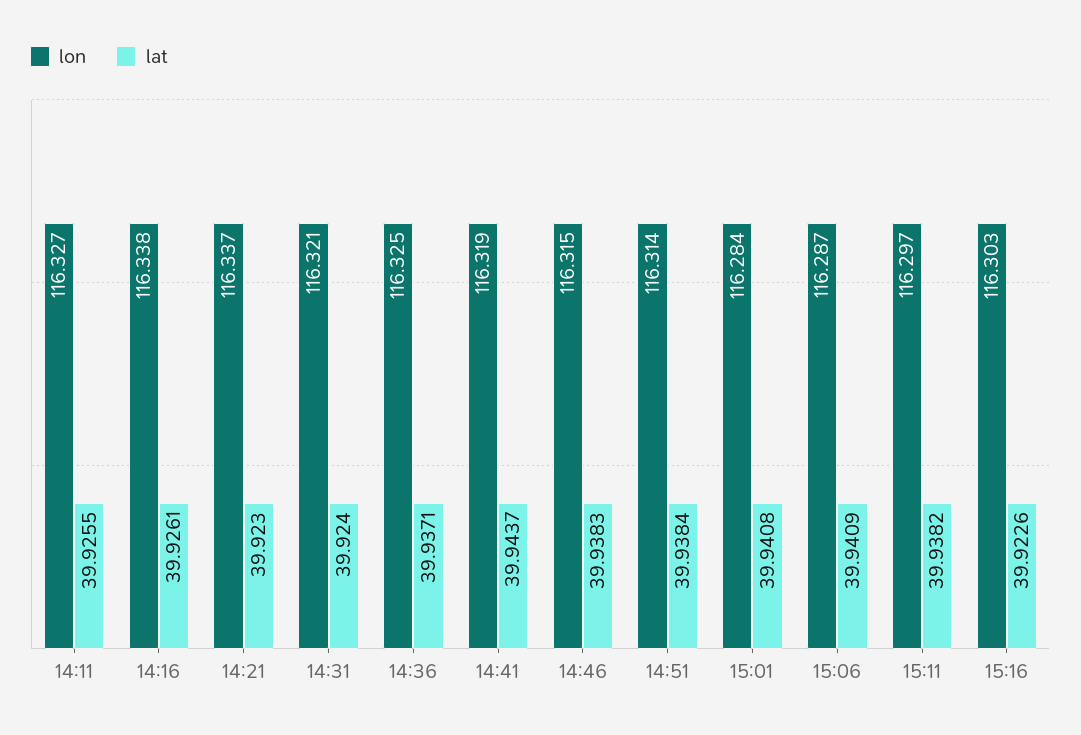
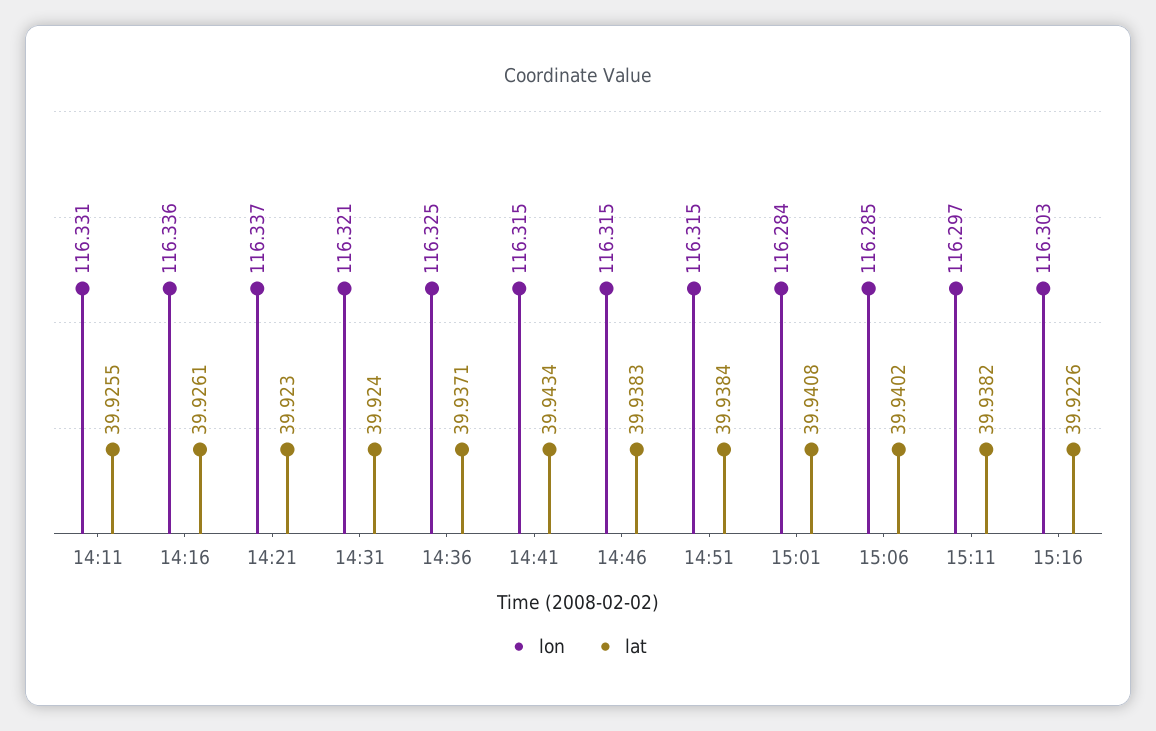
  {
    "lon": {
-     "14:11": 116.327,
+     "14:11": 116.331,
-     "14:16": 116.338,
+     "14:16": 116.336,
      "14:21": 116.337,
      "14:31": 116.321,
      "14:36": 116.325,
-     "14:41": 116.319,
+     "14:41": 116.315,
      "14:46": 116.315,
-     "14:51": 116.314,
+     "14:51": 116.315,
      "15:01": 116.284,
-     "15:06": 116.287,
+     "15:06": 116.285,
      "15:11": 116.297,
      "15:16": 116.303
    },
    "lat": {
      "14:11": 39.9255,
      "14:16": 39.9261,
      "14:21": 39.923,
      "14:31": 39.924,
      "14:36": 39.9371,
-     "14:41": 39.9437,
+     "14:41": 39.9434,
      "14:46": 39.9383,
      "14:51": 39.9384,
      "15:01": 39.9408,
-     "15:06": 39.9409,
+     "15:06": 39.9402,
      "15:11": 39.9382,
      "15:16": 39.9226
    }
  }

